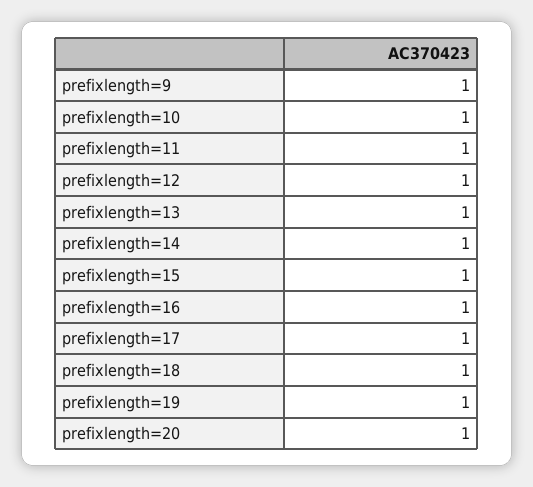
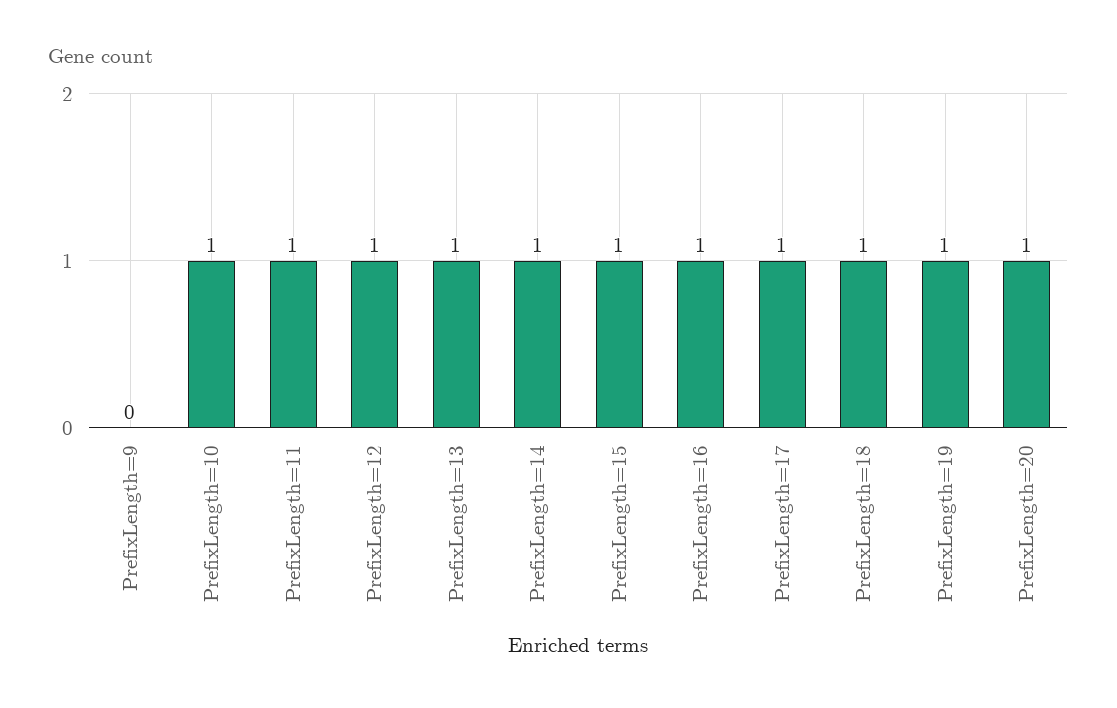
  {
-   "prefixlength=9": 1,
+   "prefixlength=9": 0,
    "prefixlength=10": 1,
    "prefixlength=11": 1,
    "prefixlength=12": 1,
    "prefixlength=13": 1,
    "prefixlength=14": 1,
    "prefixlength=15": 1,
    "prefixlength=16": 1,
    "prefixlength=17": 1,
    "prefixlength=18": 1,
    "prefixlength=19": 1,
    "prefixlength=20": 1
  }

